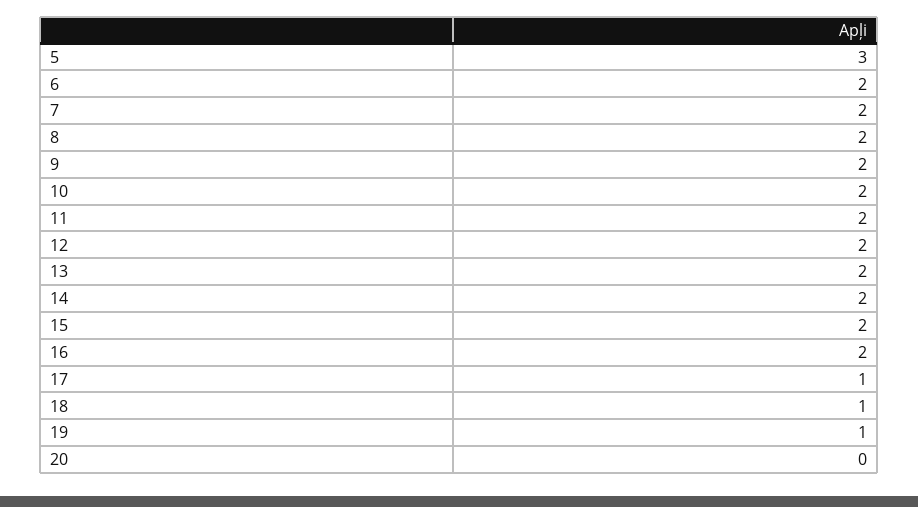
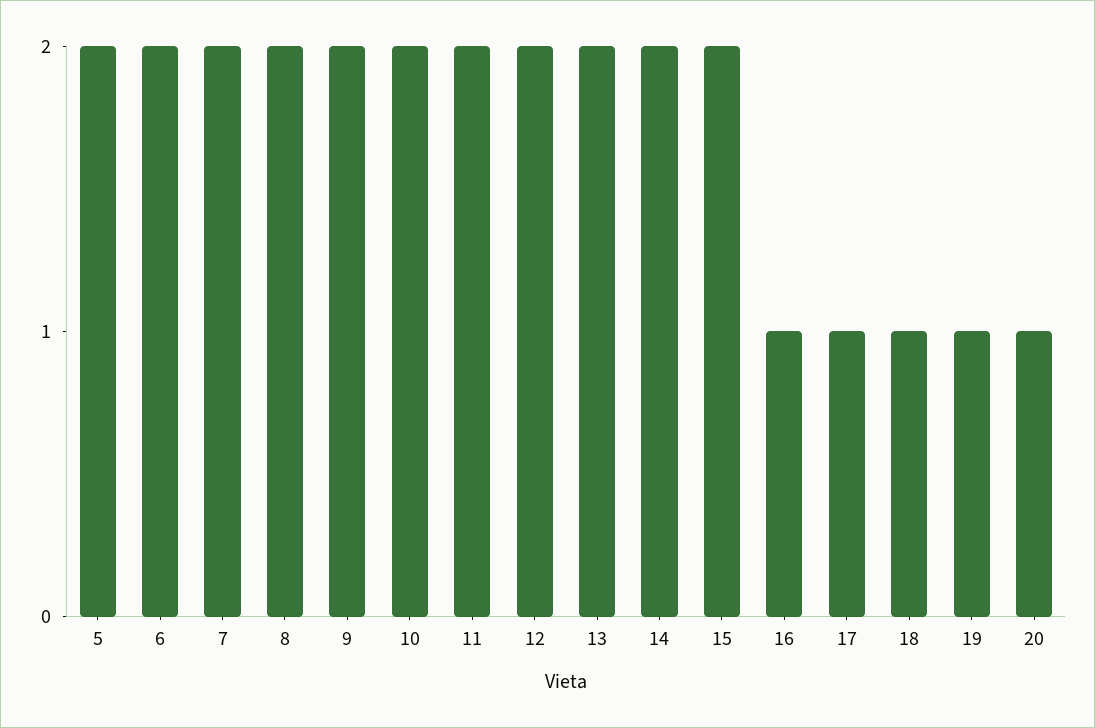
  {
-   "5": 3,
+   "5": 2,
    "6": 2,
    "7": 2,
    "8": 2,
    "9": 2,
    "10": 2,
    "11": 2,
    "12": 2,
    "13": 2,
    "14": 2,
    "15": 2,
-   "16": 2,
+   "16": 1,
    "17": 1,
    "18": 1,
    "19": 1,
-   "20": 0
+   "20": 1
  }

